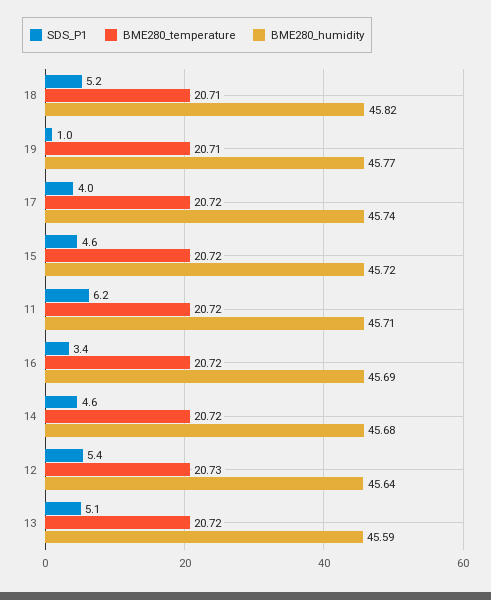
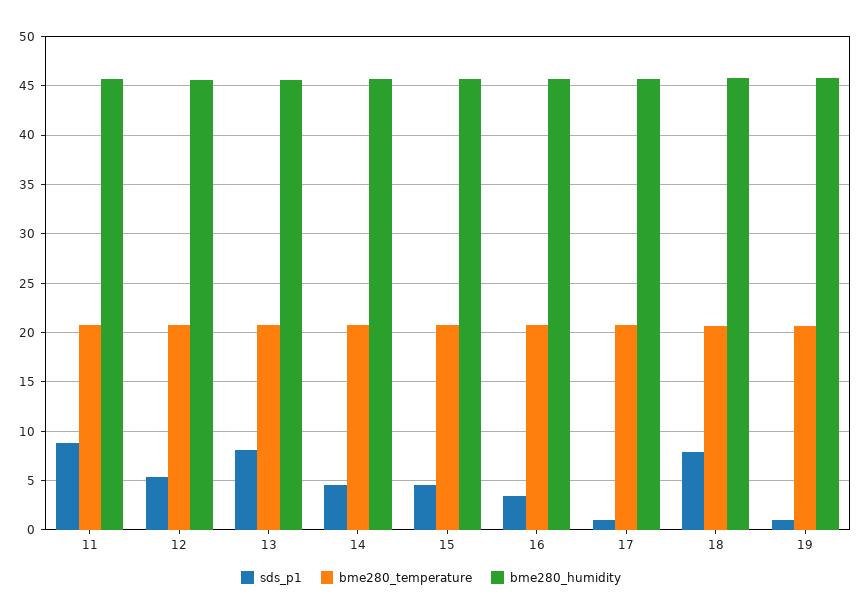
  {
    "SDS_P1": {
-     "18": 5.2,
+     "18": 8,
      "19": 1,
-     "17": 4,
+     "17": 1,
      "15": 4.6,
-     "11": 6.2,
+     "11": 9,
      "16": 3.4,
      "14": 4.6,
      "12": 5.4,
-     "13": 5.1
+     "13": 8
    },
    "BME280_temperature": {
      "18": 20.71,
      "19": 20.71,
      "17": 20.72,
      "15": 20.72,
      "11": 20.72,
      "16": 20.72,
      "14": 20.72,
      "12": 20.73,
      "13": 20.72
    },
    "BME280_humidity": {
      "18": 45.82,
      "19": 45.77,
      "17": 45.74,
      "15": 45.72,
      "11": 45.71,
      "16": 45.69,
      "14": 45.68,
      "12": 45.64,
      "13": 45.59
    }
  }

